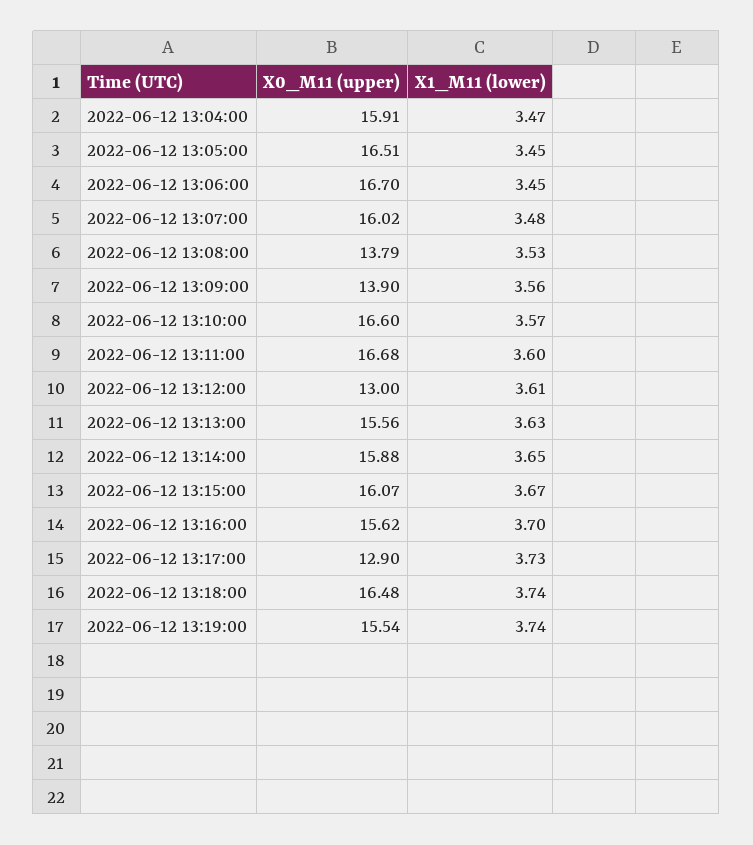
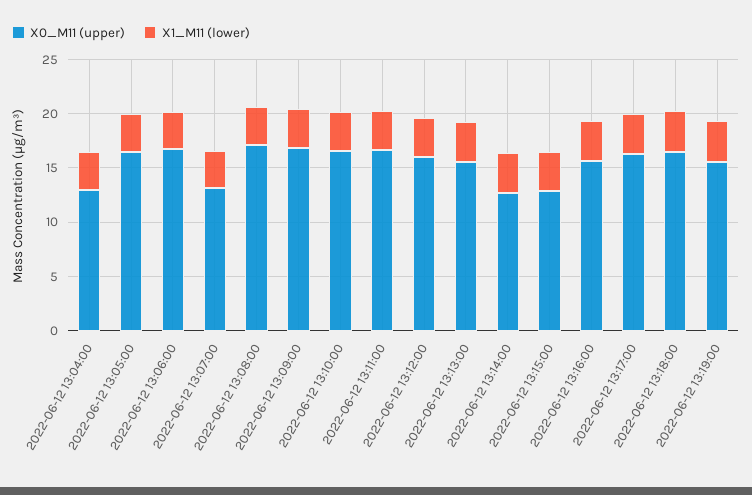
  {
    "X0_M11 (upper)": {
-     "2022-06-12 13:04:00": 15.91,
+     "2022-06-12 13:04:00": 13,
      "2022-06-12 13:05:00": 16.51,
      "2022-06-12 13:06:00": 16.7,
-     "2022-06-12 13:07:00": 16.02,
+     "2022-06-12 13:07:00": 13,
-     "2022-06-12 13:08:00": 13.79,
+     "2022-06-12 13:08:00": 17,
-     "2022-06-12 13:09:00": 13.9,
+     "2022-06-12 13:09:00": 17,
      "2022-06-12 13:10:00": 16.6,
      "2022-06-12 13:11:00": 16.68,
-     "2022-06-12 13:12:00": 13,
+     "2022-06-12 13:12:00": 16,
      "2022-06-12 13:13:00": 15.56,
-     "2022-06-12 13:14:00": 15.88,
+     "2022-06-12 13:14:00": 13,
-     "2022-06-12 13:15:00": 16.07,
+     "2022-06-12 13:15:00": 13,
      "2022-06-12 13:16:00": 15.62,
-     "2022-06-12 13:17:00": 12.9,
+     "2022-06-12 13:17:00": 16,
      "2022-06-12 13:18:00": 16.48,
      "2022-06-12 13:19:00": 15.54
    },
    "X1_M11 (lower)": {
      "2022-06-12 13:04:00": 3.47,
      "2022-06-12 13:05:00": 3.45,
      "2022-06-12 13:06:00": 3.45,
      "2022-06-12 13:07:00": 3.48,
      "2022-06-12 13:08:00": 3.53,
      "2022-06-12 13:09:00": 3.56,
      "2022-06-12 13:10:00": 3.57,
      "2022-06-12 13:11:00": 3.6,
      "2022-06-12 13:12:00": 3.61,
      "2022-06-12 13:13:00": 3.63,
      "2022-06-12 13:14:00": 3.65,
      "2022-06-12 13:15:00": 3.67,
      "2022-06-12 13:16:00": 3.7,
      "2022-06-12 13:17:00": 3.73,
      "2022-06-12 13:18:00": 3.74,
      "2022-06-12 13:19:00": 3.74
    }
  }

